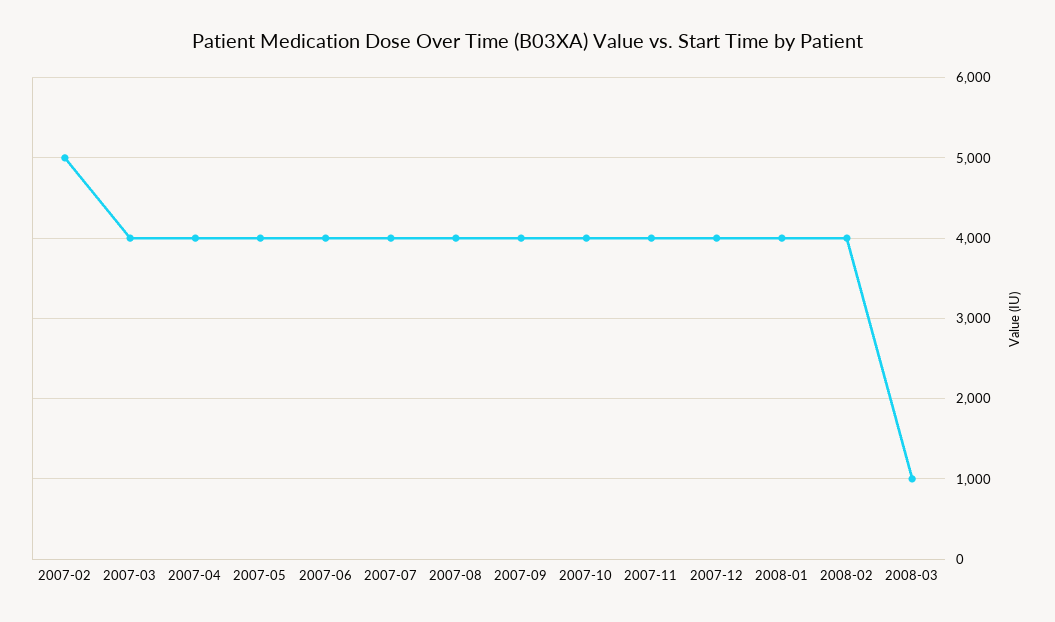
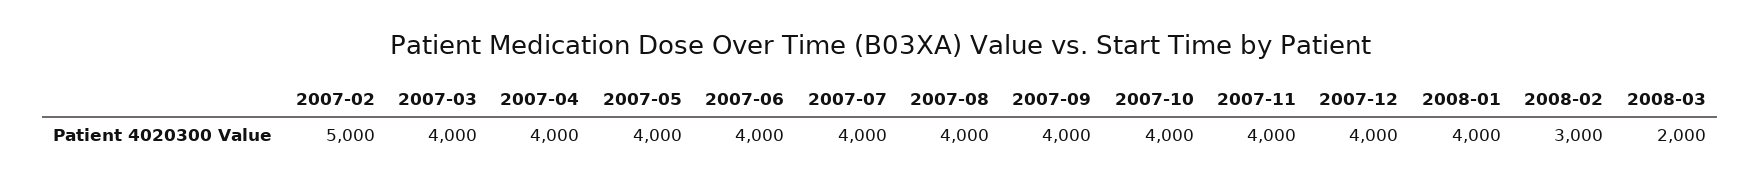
  {
    "2007-02": 5000,
    "2007-03": 4000,
    "2007-04": 4000,
    "2007-05": 4000,
    "2007-06": 4000,
    "2007-07": 4000,
    "2007-08": 4000,
    "2007-09": 4000,
    "2007-10": 4000,
    "2007-11": 4000,
    "2007-12": 4000,
    "2008-01": 4000,
-   "2008-02": 4000,
+   "2008-02": 3000,
-   "2008-03": 1000
+   "2008-03": 2000
  }

